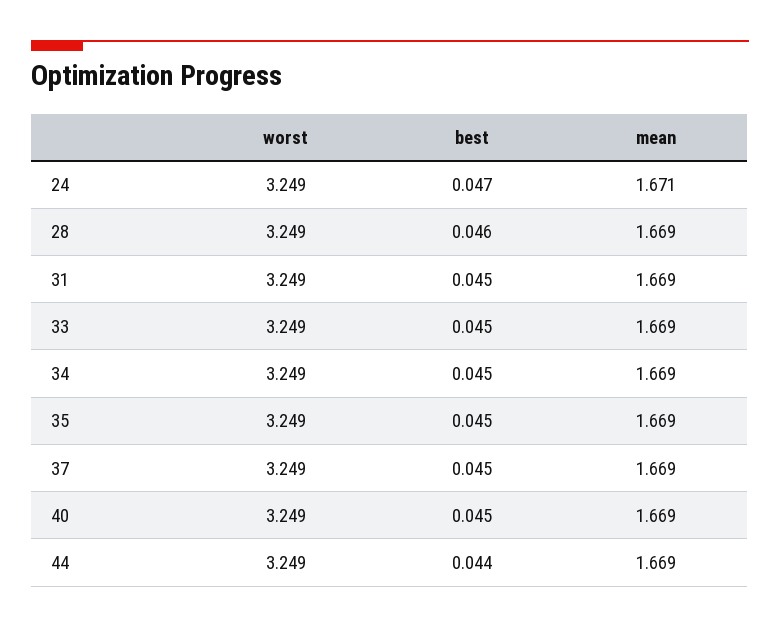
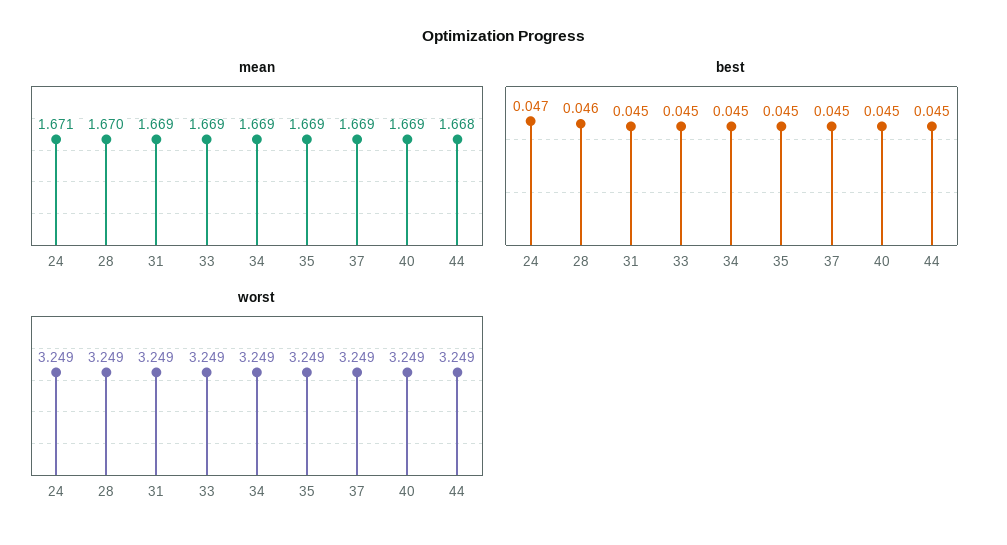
  {
    "worst": {
      "24": 3.249,
      "28": 3.249,
      "31": 3.249,
      "33": 3.249,
      "34": 3.249,
      "35": 3.249,
      "37": 3.249,
      "40": 3.249,
      "44": 3.249
    },
    "best": {
      "24": 0.047,
      "28": 0.046,
      "31": 0.045,
      "33": 0.045,
      "34": 0.045,
      "35": 0.045,
      "37": 0.045,
      "40": 0.045,
-     "44": 0.044
+     "44": 0.045
    },
    "mean": {
      "24": 1.671,
-     "28": 1.669,
+     "28": 1.67,
      "31": 1.669,
      "33": 1.669,
      "34": 1.669,
      "35": 1.669,
      "37": 1.669,
      "40": 1.669,
-     "44": 1.669
+     "44": 1.668
    }
  }

